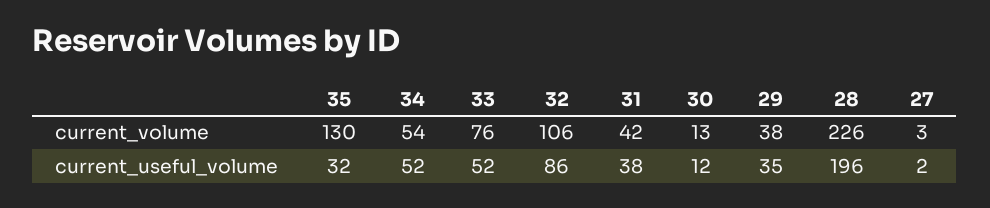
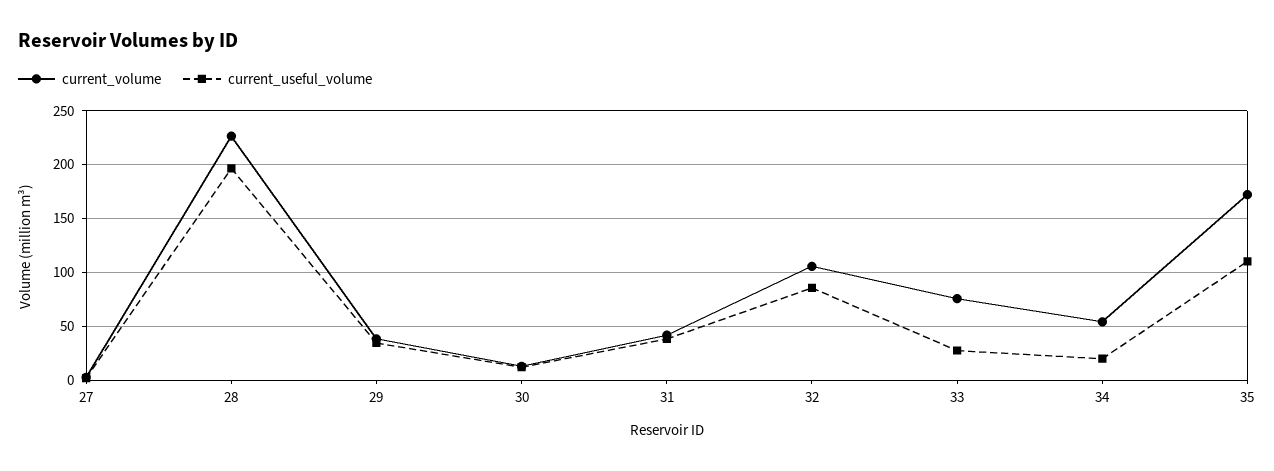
  {
    "current_volume": {
-     "35": 130,
+     "35": 170,
      "34": 54,
      "33": 76,
      "32": 106,
      "31": 42,
      "30": 13,
      "29": 38,
      "28": 226,
      "27": 3
    },
    "current_useful_volume": {
-     "35": 32,
+     "35": 110,
-     "34": 52,
+     "34": 20,
-     "33": 52,
+     "33": 30,
      "32": 86,
      "31": 38,
      "30": 12,
      "29": 35,
      "28": 196,
      "27": 2
    }
  }

